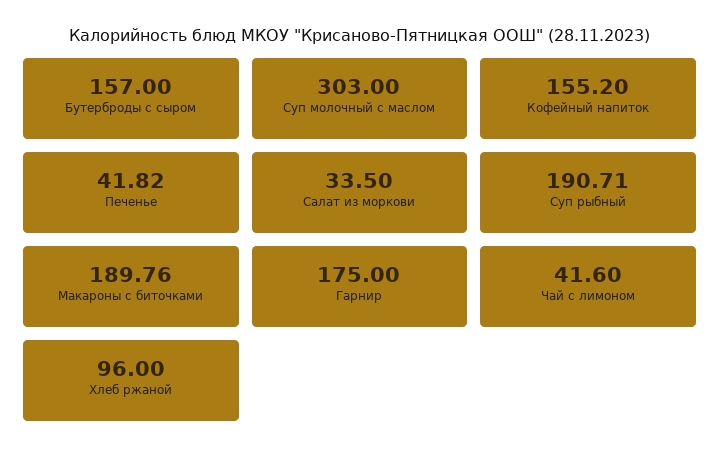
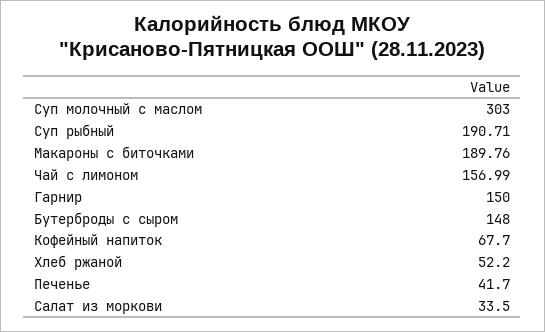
  {
-   "Бутерброды с сыром": 157,
+   "Бутерброды с сыром": 148,
    "Суп молочный с маслом": 303,
-   "Кофейный напиток": 155.2,
+   "Кофейный напиток": 67.7,
-   "Печенье": 41.82,
+   "Печенье": 41.7,
    "Салат из моркови": 33.5,
    "Суп рыбный": 190.71,
    "Макароны с биточками": 189.76,
-   "Гарнир": 175,
+   "Гарнир": 150,
-   "Чай с лимоном": 41.6,
+   "Чай с лимоном": 156.99,
-   "Хлеб ржаной": 96
+   "Хлеб ржаной": 52.2
  }

